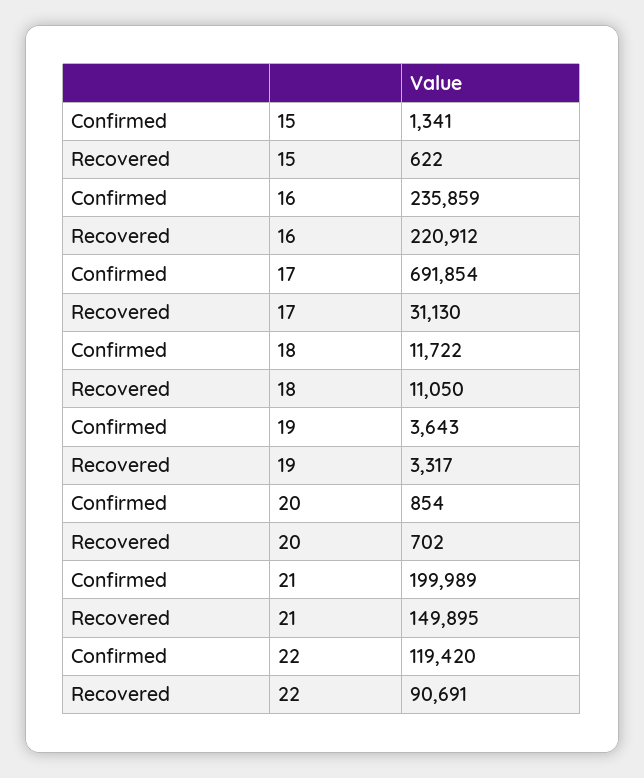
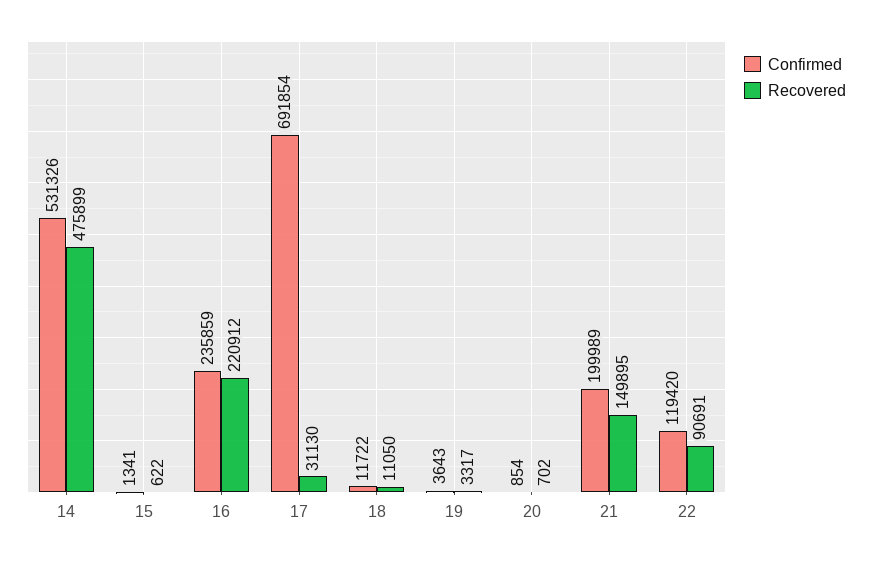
  {
    "Confirmed": {
      "15": 1341,
      "16": 235859,
      "17": 691854,
      "18": 11722,
      "19": 3643,
      "20": 854,
      "21": 199989,
-     "22": 119420
+     "22": 119420,
+     "14": 531326
    },
    "Recovered": {
      "15": 622,
      "16": 220912,
      "17": 31130,
      "18": 11050,
      "19": 3317,
      "20": 702,
      "21": 149895,
-     "22": 90691
+     "22": 90691,
+     "14": 475899
    }
  }

